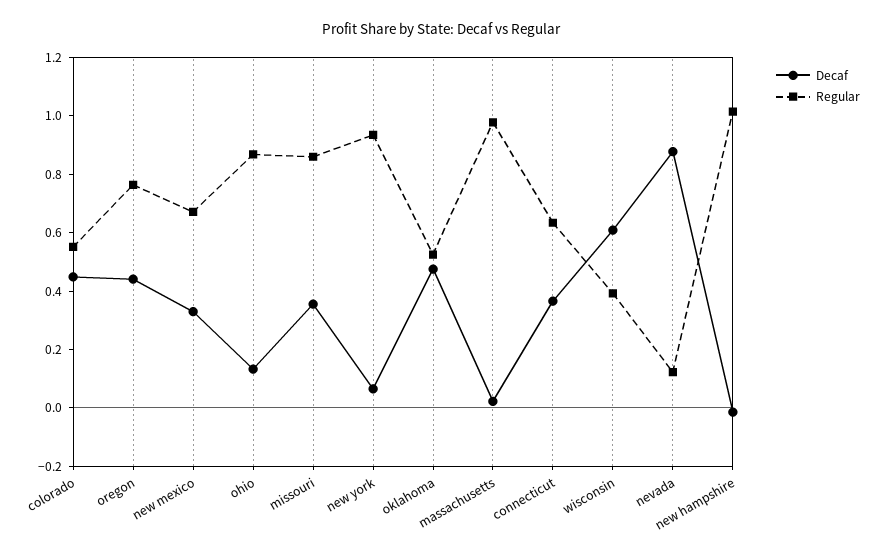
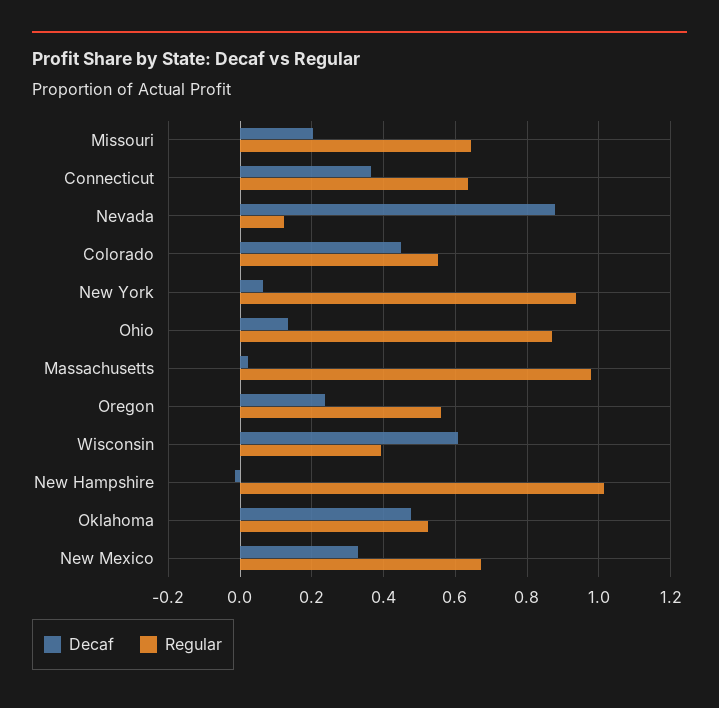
  {
    "Decaf": {
      "colorado": 0.44,
-     "oregon": 0.45,
+     "oregon": 0.24,
      "new mexico": 0.32,
      "ohio": 0.14,
-     "missouri": 0.35,
+     "missouri": 0.2,
      "new york": 0.06,
      "oklahoma": 0.48,
      "massachusetts": 0.02,
      "connecticut": 0.36,
      "wisconsin": 0.6,
      "nevada": 0.88,
      "new hampshire": -0.02
    },
    "Regular": {
      "colorado": 0.56,
-     "oregon": 0.75,
+     "oregon": 0.56,
      "new mexico": 0.68,
      "ohio": 0.86,
-     "missouri": 0.85,
+     "missouri": 0.64,
      "new york": 0.94,
      "oklahoma": 0.52,
      "massachusetts": 0.98,
      "connecticut": 0.64,
      "wisconsin": 0.4,
      "nevada": 0.12,
      "new hampshire": 1.02
    }
  }

